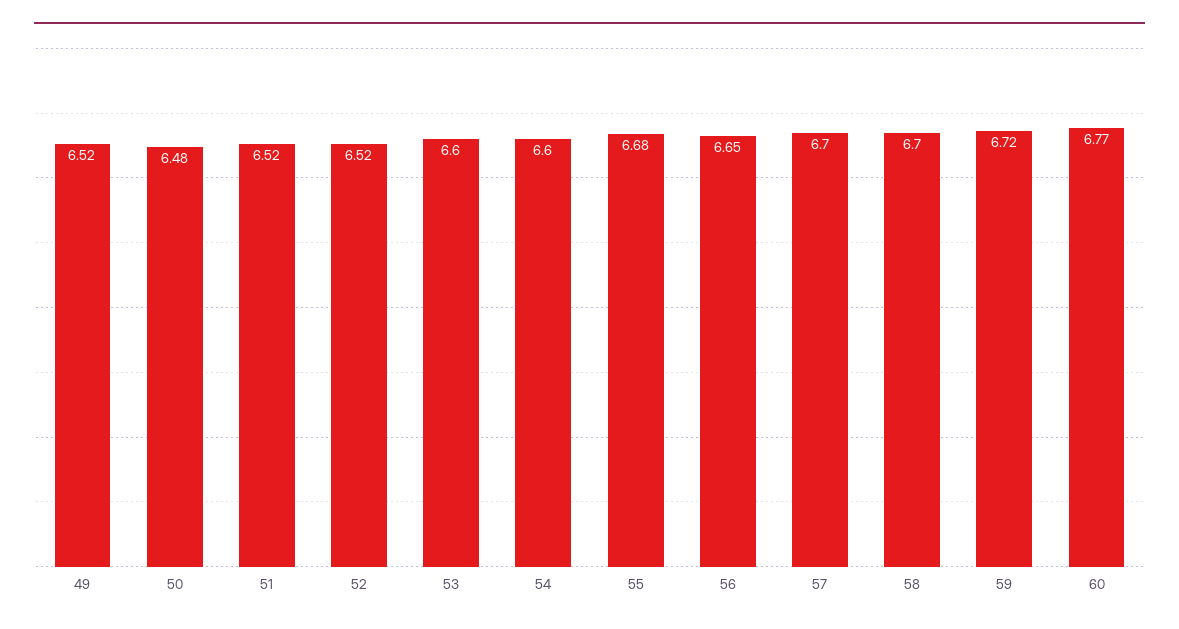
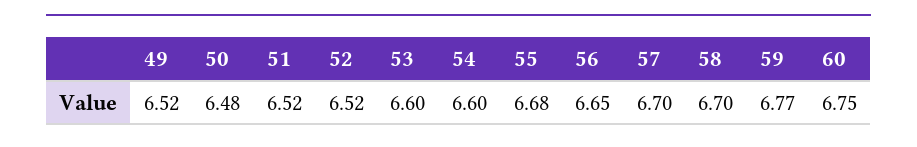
  {
    "49": 6.52,
    "50": 6.48,
    "51": 6.52,
    "52": 6.52,
    "53": 6.6,
    "54": 6.6,
    "55": 6.68,
    "56": 6.65,
    "57": 6.7,
    "58": 6.7,
-   "59": 6.72,
+   "59": 6.77,
-   "60": 6.77
+   "60": 6.75
  }

